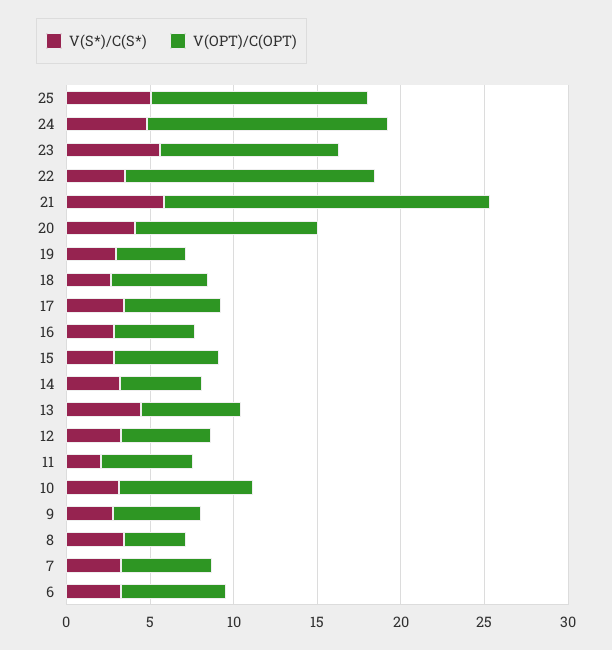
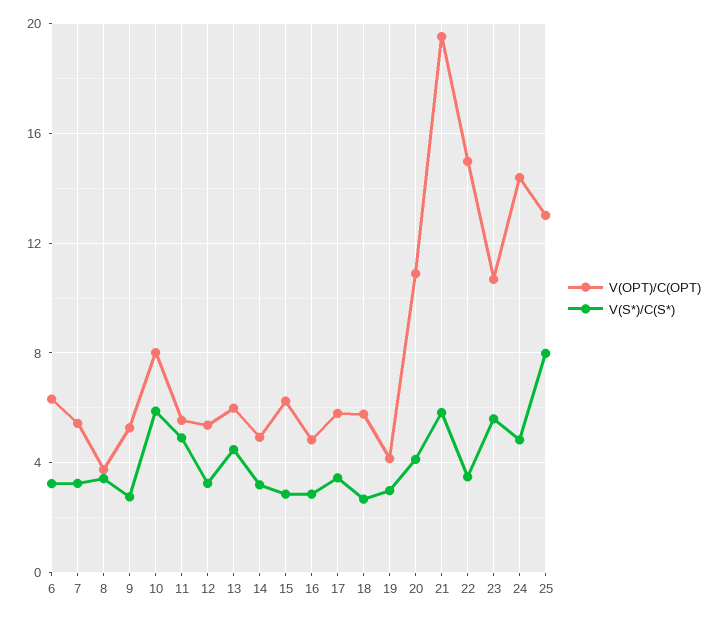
  {
    "V(S*)/C(S*)": {
-     "25": 5,
+     "25": 8,
      "24": 5,
      "23": 5.5,
      "22": 3.5,
      "21": 6,
      "20": 4,
      "19": 3,
      "18": 2.5,
      "17": 3.5,
      "16": 3,
      "15": 3,
      "14": 3,
      "13": 4.5,
      "12": 3.5,
-     "11": 2,
+     "11": 5,
-     "10": 3,
+     "10": 6,
      "9": 3,
      "8": 3.5,
      "7": 3.5,
      "6": 3
    },
    "V(OPT)/C(OPT)": {
      "25": 13,
      "24": 14.5,
      "23": 10.5,
      "22": 15,
      "21": 19.5,
      "20": 11,
      "19": 4,
      "18": 6,
      "17": 6,
      "16": 5,
      "15": 6.5,
      "14": 5,
      "13": 6,
      "12": 5.5,
      "11": 5.5,
      "10": 8,
      "9": 5.5,
      "8": 4,
      "7": 5.5,
      "6": 6.5
    }
  }

